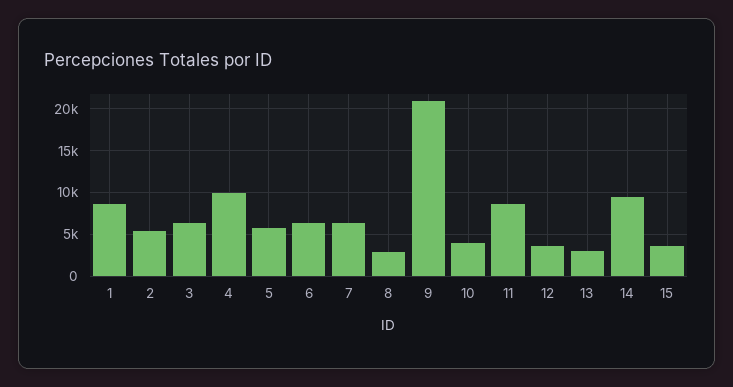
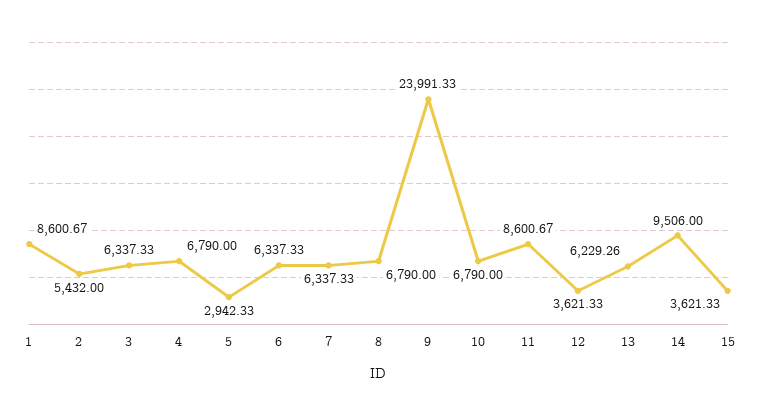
  {
    "1": 8600.67,
    "2": 5432,
    "3": 6337.33,
-   "4": 10000,
+   "4": 6790,
-   "5": 6000,
+   "5": 2942.33,
    "6": 6337.33,
    "7": 6337.33,
-   "8": 3000,
+   "8": 6790,
-   "9": 21000,
+   "9": 23991.33,
-   "10": 4000,
+   "10": 6790,
    "11": 8600.67,
    "12": 3621.33,
-   "13": 3000,
+   "13": 6229.26,
    "14": 9506,
    "15": 3621.33
  }

